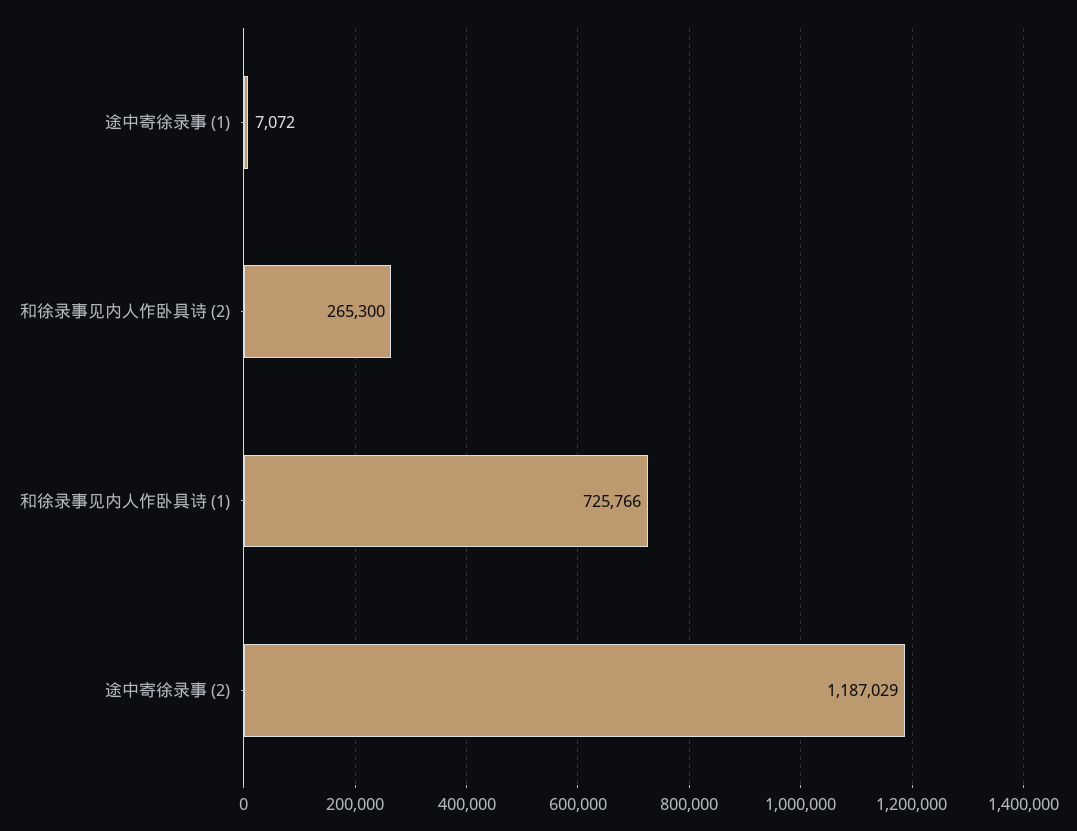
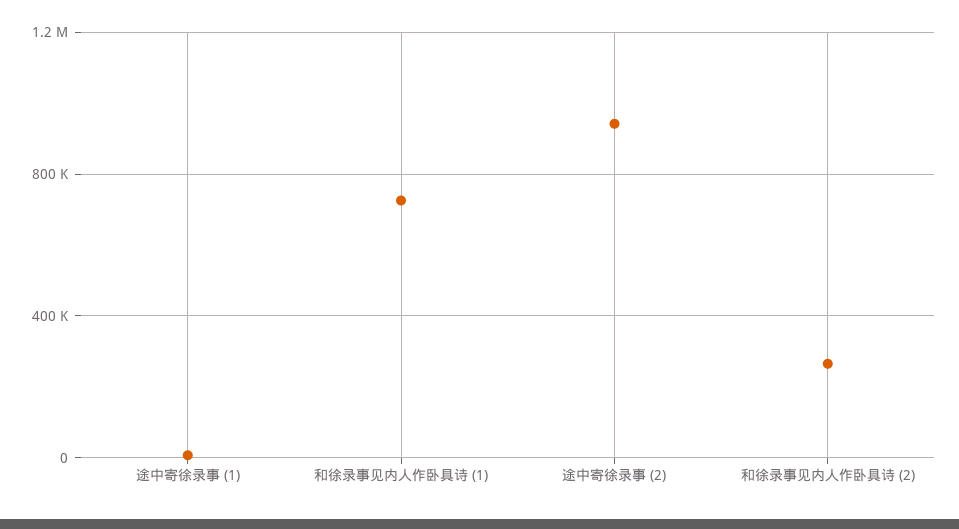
  {
    "途中寄徐录事 (1)": 7072,
    "和徐录事见内人作卧具诗 (2)": 265300,
    "和徐录事见内人作卧具诗 (1)": 725766,
-   "途中寄徐录事 (2)": 1187029
+   "途中寄徐录事 (2)": 950000
  }

